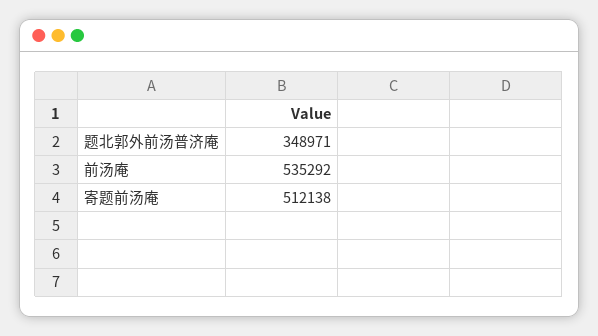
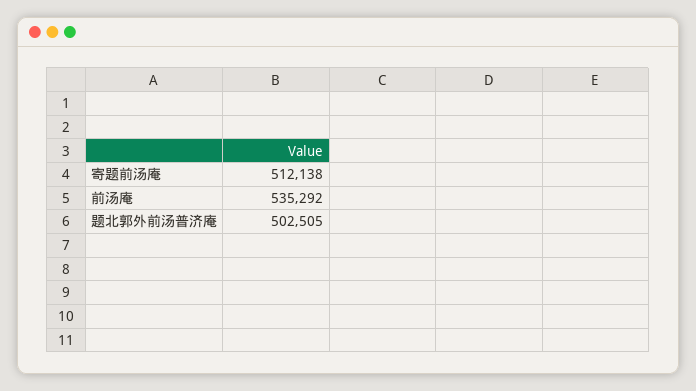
  {
-   "题北郭外前汤普济庵": 348971,
+   "题北郭外前汤普济庵": 502505,
    "前汤庵": 535292,
    "寄题前汤庵": 512138
  }

